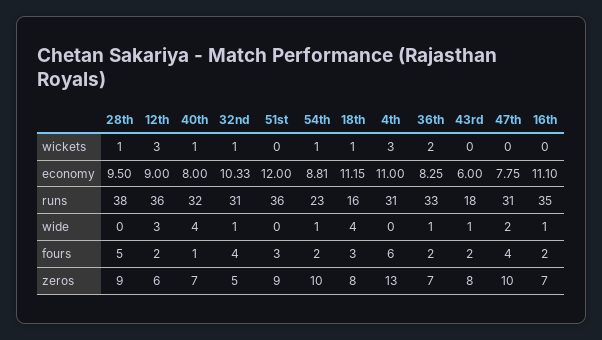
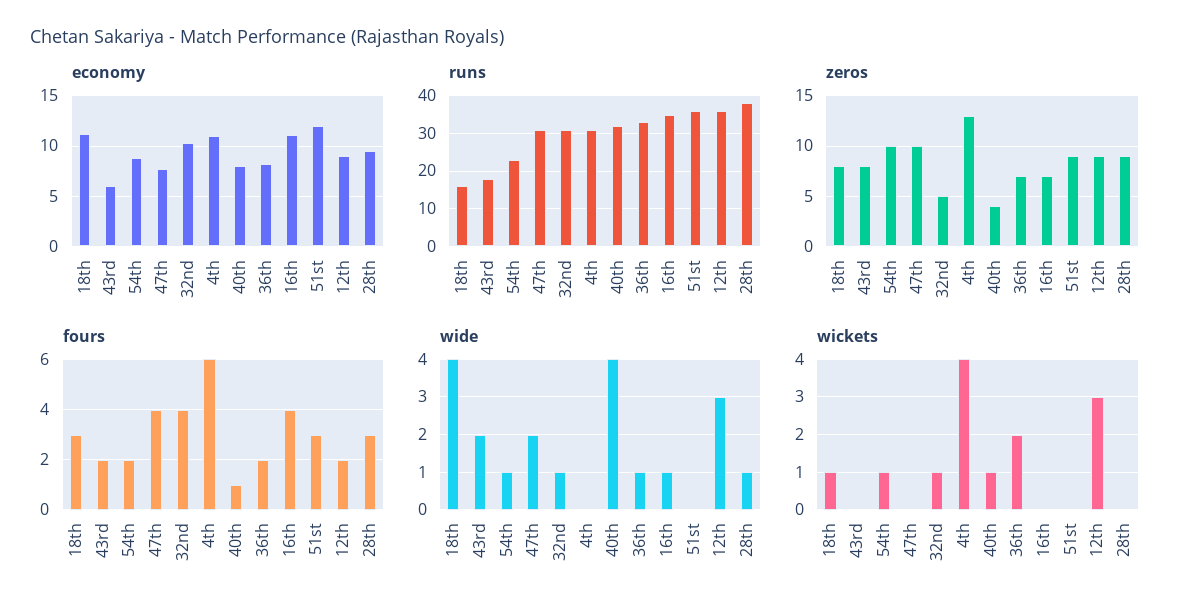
  {
    "wickets": {
-     "28th": 1,
+     "28th": 0,
      "12th": 3,
      "40th": 1,
      "32nd": 1,
      "51st": 0,
      "54th": 1,
      "18th": 1,
-     "4th": 3,
+     "4th": 4,
      "36th": 2,
      "43rd": 0,
      "47th": 0,
      "16th": 0
    },
    "economy": {
      "28th": 9.5,
      "12th": 9,
      "40th": 8,
      "32nd": 10.33,
      "51st": 12,
      "54th": 8.81,
      "18th": 11.15,
      "4th": 11,
      "36th": 8.25,
      "43rd": 6,
      "47th": 7.75,
      "16th": 11.1
    },
    "runs": {
      "28th": 38,
      "12th": 36,
      "40th": 32,
      "32nd": 31,
      "51st": 36,
      "54th": 23,
      "18th": 16,
      "4th": 31,
      "36th": 33,
      "43rd": 18,
      "47th": 31,
      "16th": 35
    },
    "wide": {
-     "28th": 0,
+     "28th": 1,
      "12th": 3,
      "40th": 4,
      "32nd": 1,
      "51st": 0,
      "54th": 1,
      "18th": 4,
      "4th": 0,
      "36th": 1,
-     "43rd": 1,
+     "43rd": 2,
      "47th": 2,
      "16th": 1
    },
    "fours": {
-     "28th": 5,
+     "28th": 3,
      "12th": 2,
      "40th": 1,
      "32nd": 4,
      "51st": 3,
      "54th": 2,
      "18th": 3,
      "4th": 6,
      "36th": 2,
      "43rd": 2,
      "47th": 4,
-     "16th": 2
+     "16th": 4
    },
    "zeros": {
      "28th": 9,
-     "12th": 6,
+     "12th": 9,
-     "40th": 7,
+     "40th": 4,
      "32nd": 5,
      "51st": 9,
      "54th": 10,
      "18th": 8,
      "4th": 13,
      "36th": 7,
      "43rd": 8,
      "47th": 10,
      "16th": 7
    }
  }

